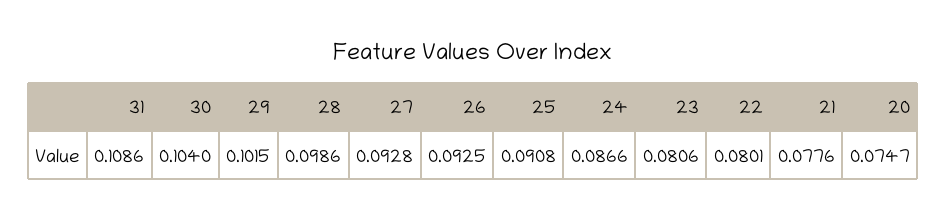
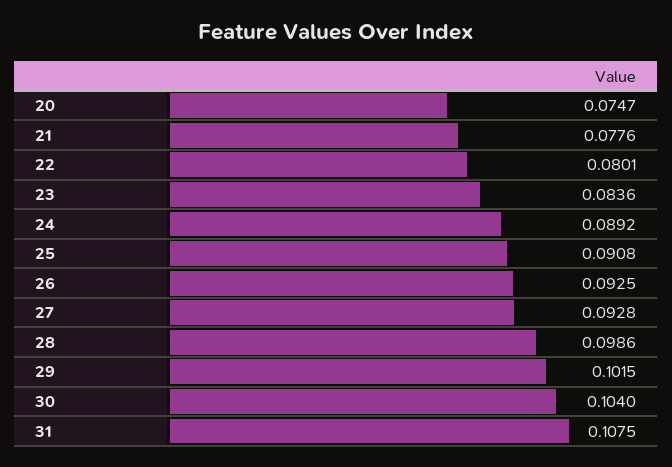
  {
-   "31": 0.1086,
+   "31": 0.1075,
    "30": 0.104,
    "29": 0.1015,
    "28": 0.0986,
    "27": 0.0928,
    "26": 0.0925,
    "25": 0.0908,
-   "24": 0.0866,
+   "24": 0.0892,
-   "23": 0.0806,
+   "23": 0.0836,
    "22": 0.0801,
    "21": 0.0776,
    "20": 0.0747
  }

